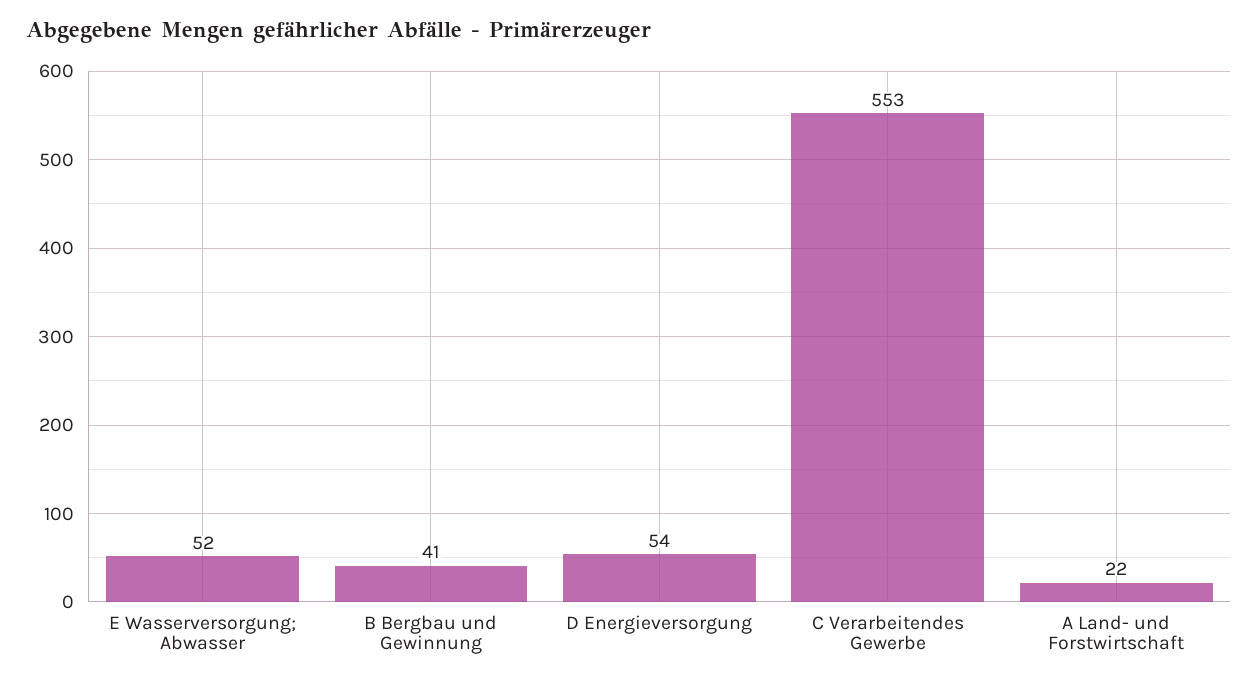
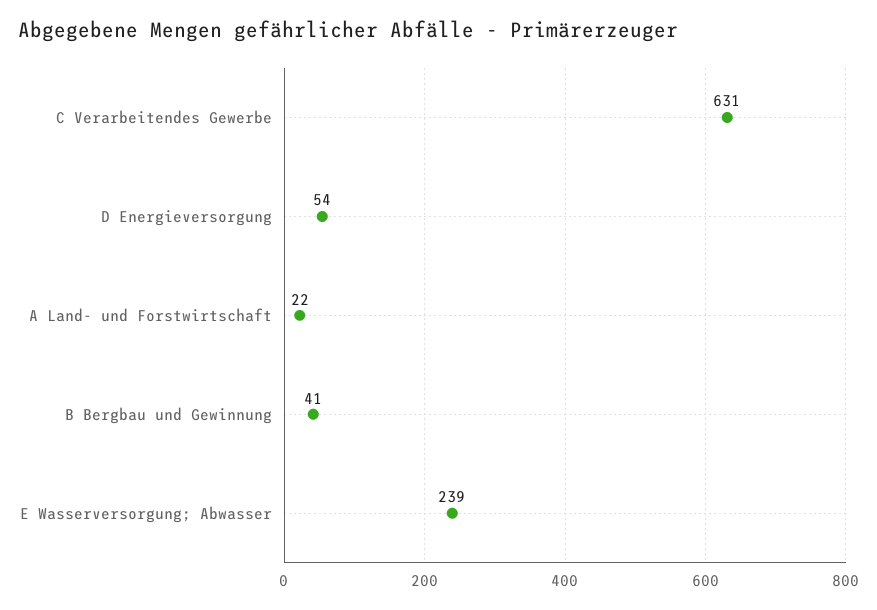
  {
-   "E Wasserversorgung; Abwasser": 52,
+   "E Wasserversorgung; Abwasser": 239,
    "B Bergbau und Gewinnung": 41,
    "D Energieversorgung": 54,
-   "C Verarbeitendes Gewerbe": 553,
+   "C Verarbeitendes Gewerbe": 631,
    "A Land- und Forstwirtschaft": 22
  }

